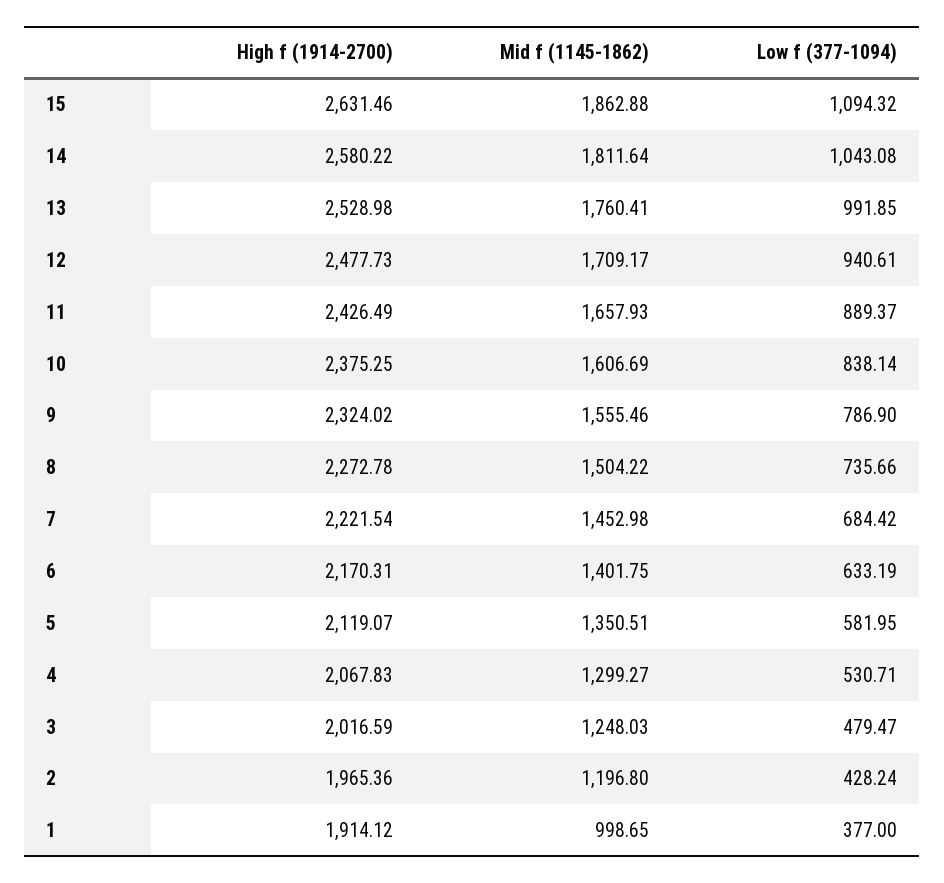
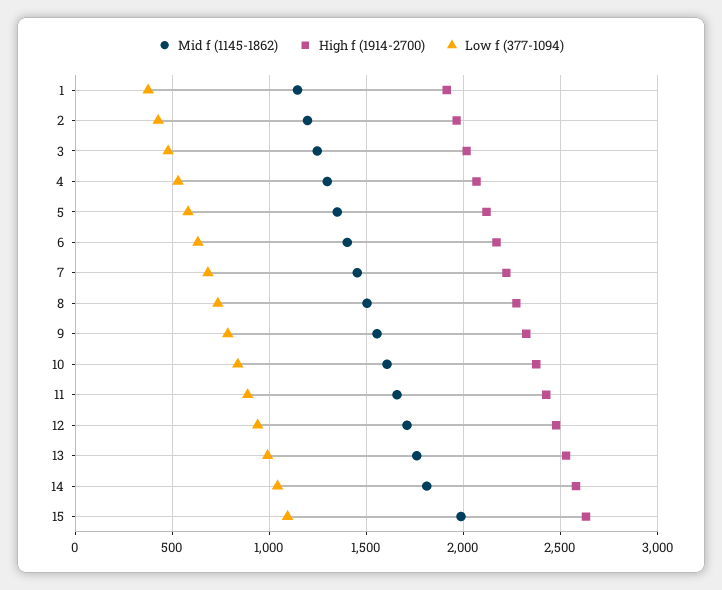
  {
    "High f (1914-2700)": {
      "15": 2631.46,
      "14": 2580.22,
      "13": 2528.98,
      "12": 2477.73,
      "11": 2426.49,
      "10": 2375.25,
      "9": 2324.02,
      "8": 2272.78,
      "7": 2221.54,
      "6": 2170.31,
      "5": 2119.07,
      "4": 2067.83,
      "3": 2016.59,
      "2": 1965.36,
      "1": 1914.12
    },
    "Mid f (1145-1862)": {
-     "15": 1862.88,
+     "15": 2000,
      "14": 1811.64,
      "13": 1760.41,
      "12": 1709.17,
      "11": 1657.93,
      "10": 1606.69,
      "9": 1555.46,
      "8": 1504.22,
      "7": 1452.98,
      "6": 1401.75,
      "5": 1350.51,
      "4": 1299.27,
      "3": 1248.03,
      "2": 1196.8,
-     "1": 998.65
+     "1": 1150
    },
    "Low f (377-1094)": {
      "15": 1094.32,
      "14": 1043.08,
      "13": 991.85,
      "12": 940.61,
      "11": 889.37,
      "10": 838.14,
      "9": 786.9,
      "8": 735.66,
      "7": 684.42,
      "6": 633.19,
      "5": 581.95,
      "4": 530.71,
      "3": 479.47,
      "2": 428.24,
      "1": 377
    }
  }

